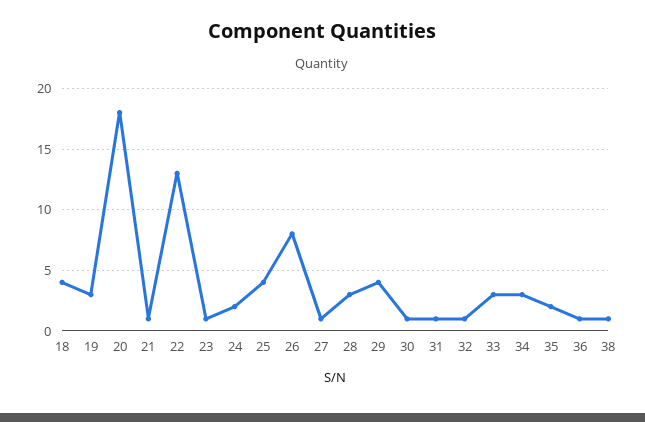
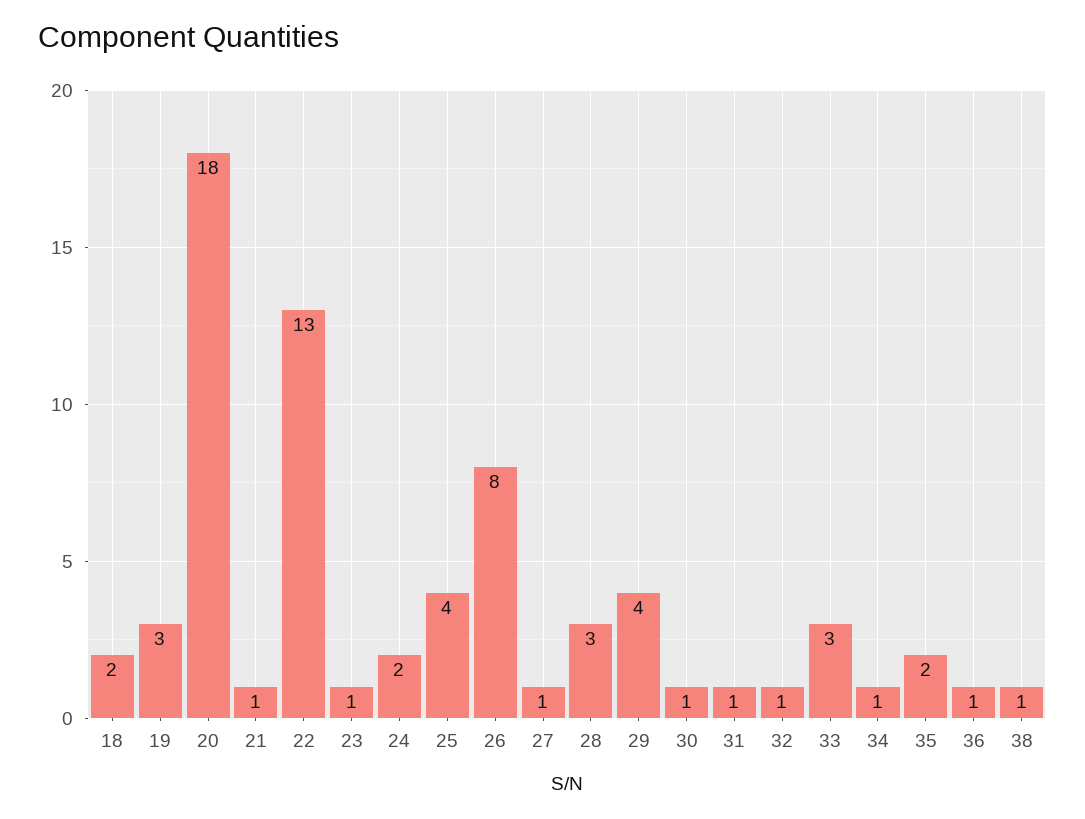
  {
-   "18": 4,
+   "18": 2,
    "19": 3,
    "20": 18,
    "21": 1,
    "22": 13,
    "23": 1,
    "24": 2,
    "25": 4,
    "26": 8,
    "27": 1,
    "28": 3,
    "29": 4,
    "30": 1,
    "31": 1,
    "32": 1,
    "33": 3,
-   "34": 3,
+   "34": 1,
    "35": 2,
    "36": 1,
    "38": 1
  }

